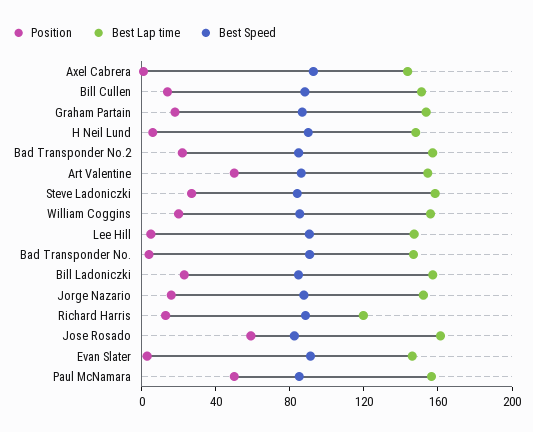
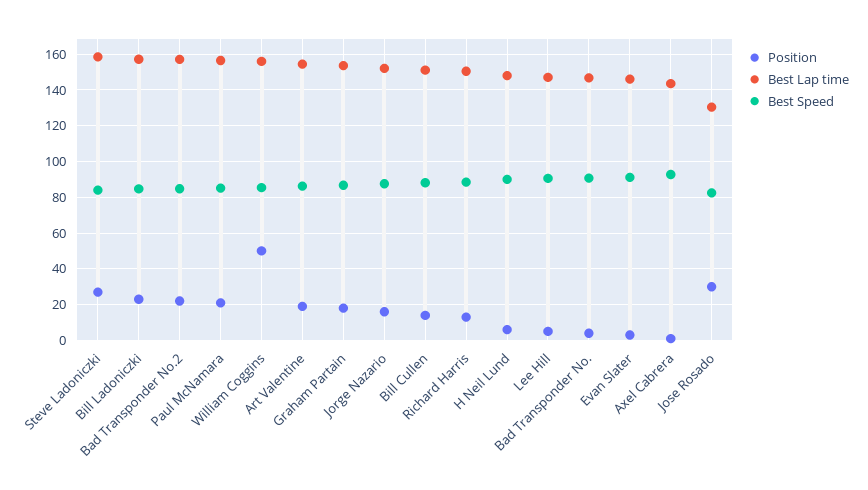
  {
    "Position": {
      "Axel Cabrera": 0,
      "Bill Cullen": 15,
      "Graham Partain": 20,
      "H Neil Lund": 5,
      "Bad Transponder No.2": 20,
-     "Art Valentine": 50,
+     "Art Valentine": 20,
      "Steve Ladoniczki": 25,
-     "William Coggins": 20,
+     "William Coggins": 50,
      "Lee Hill": 5,
      "Bad Transponder No.": 5,
      "Bill Ladoniczki": 25,
      "Jorge Nazario": 15,
      "Richard Harris": 15,
-     "Jose Rosado": 60,
+     "Jose Rosado": 30,
      "Evan Slater": 5,
-     "Paul McNamara": 50
+     "Paul McNamara": 20
    },
    "Best Lap time": {
      "Axel Cabrera": 145,
      "Bill Cullen": 150,
      "Graham Partain": 155,
      "H Neil Lund": 150,
      "Bad Transponder No.2": 155,
      "Art Valentine": 155,
      "Steve Ladoniczki": 160,
      "William Coggins": 155,
      "Lee Hill": 145,
      "Bad Transponder No.": 145,
      "Bill Ladoniczki": 155,
      "Jorge Nazario": 150,
-     "Richard Harris": 120,
+     "Richard Harris": 150,
-     "Jose Rosado": 160,
+     "Jose Rosado": 130,
      "Evan Slater": 145,
      "Paul McNamara": 155
    },
    "Best Speed": {
      "Axel Cabrera": 95,
      "Bill Cullen": 90,
      "Graham Partain": 85,
      "H Neil Lund": 90,
      "Bad Transponder No.2": 85,
      "Art Valentine": 85,
      "Steve Ladoniczki": 85,
      "William Coggins": 85,
      "Lee Hill": 90,
      "Bad Transponder No.": 90,
      "Bill Ladoniczki": 85,
      "Jorge Nazario": 90,
      "Richard Harris": 90,
      "Jose Rosado": 85,
      "Evan Slater": 90,
      "Paul McNamara": 85
    }
  }

